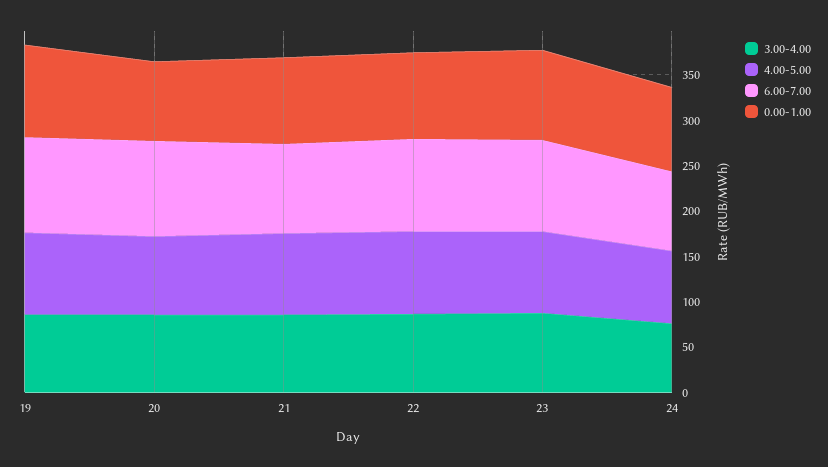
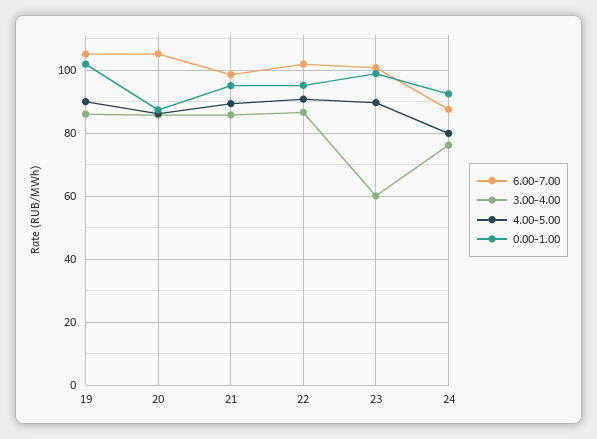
  {
    "3.00-4.00": {
      "19": 86,
      "20": 86,
      "21": 86,
      "22": 86,
-     "23": 90,
+     "23": 60,
      "24": 76
    },
    "4.00-5.00": {
      "19": 90,
      "20": 86,
      "21": 90,
      "22": 90,
      "23": 90,
      "24": 80
    },
    "6.00-7.00": {
      "19": 106,
      "20": 106,
      "21": 98,
      "22": 102,
      "23": 100,
      "24": 88
    },
    "0.00-1.00": {
      "19": 102,
      "20": 88,
      "21": 96,
      "22": 96,
      "23": 98,
      "24": 92
    }
  }

